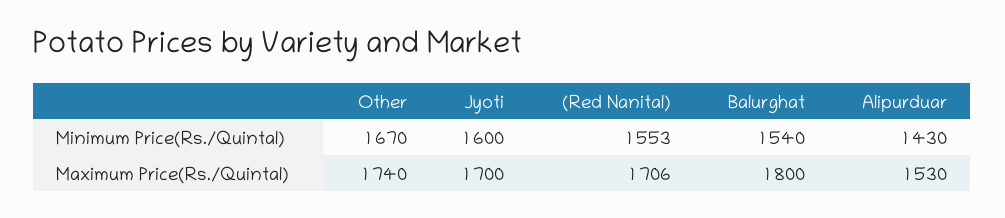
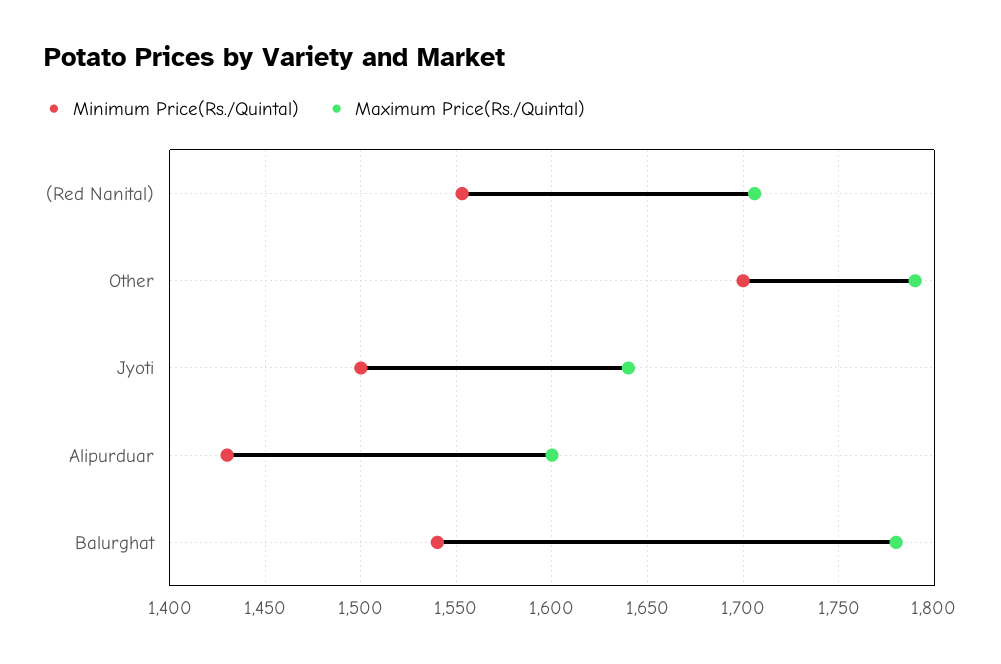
  {
    "Minimum Price(Rs./Quintal)": {
-     "Other": 1670,
+     "Other": 1700,
-     "Jyoti": 1600,
+     "Jyoti": 1500,
      "(Red Nanital)": 1553,
      "Balurghat": 1540,
      "Alipurduar": 1430
    },
    "Maximum Price(Rs./Quintal)": {
-     "Other": 1740,
+     "Other": 1790,
-     "Jyoti": 1700,
+     "Jyoti": 1640,
      "(Red Nanital)": 1706,
-     "Balurghat": 1800,
+     "Balurghat": 1780,
-     "Alipurduar": 1530
+     "Alipurduar": 1600
    }
  }

